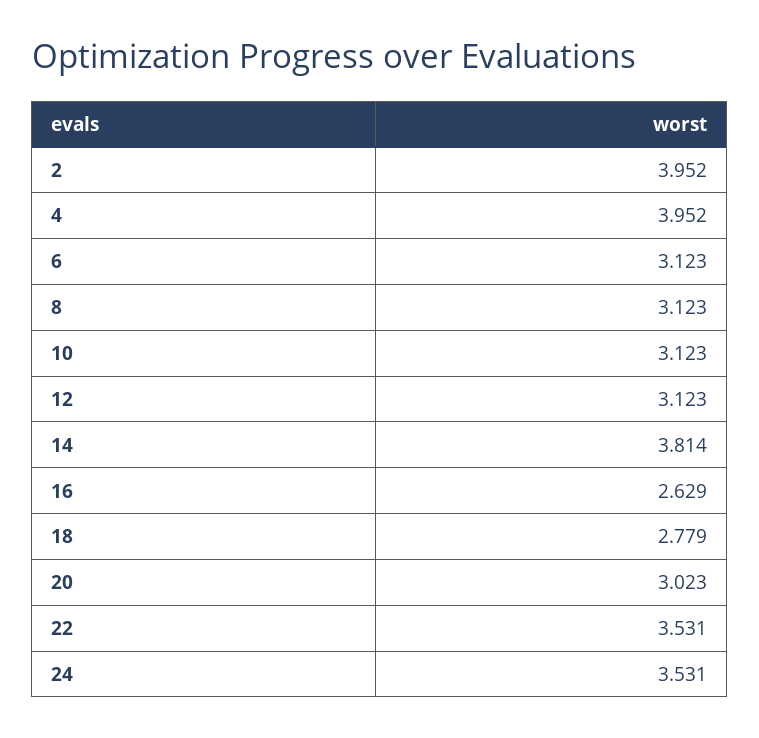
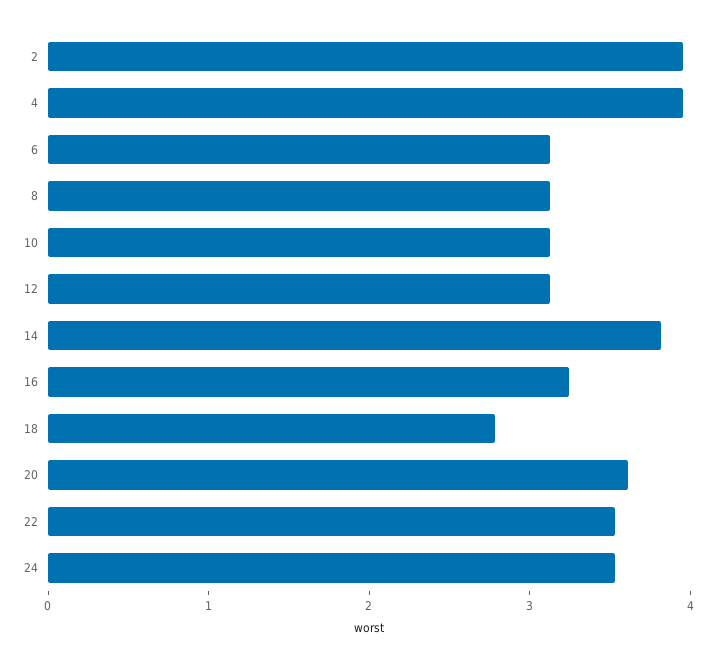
  {
    "2": 3.952,
    "4": 3.952,
    "6": 3.123,
    "8": 3.123,
    "10": 3.123,
    "12": 3.123,
    "14": 3.814,
-   "16": 2.629,
+   "16": 3.2,
    "18": 2.779,
-   "20": 3.023,
+   "20": 3.6,
    "22": 3.531,
    "24": 3.531
  }

